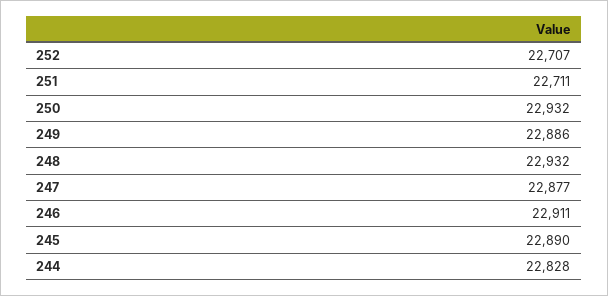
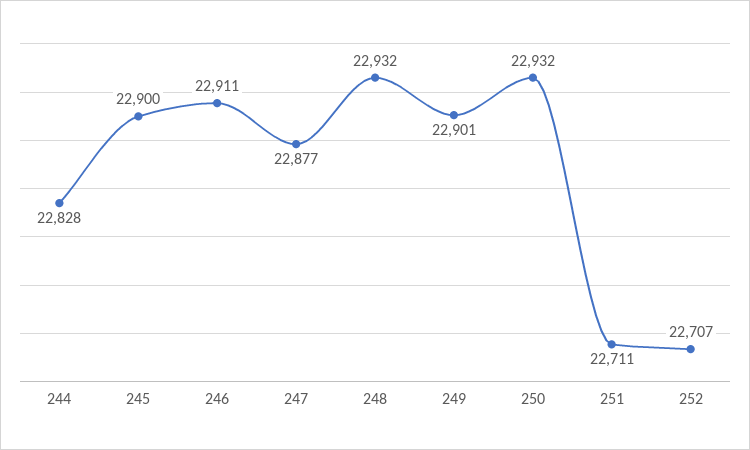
  {
    "252": 22707,
    "251": 22711,
    "250": 22932,
-   "249": 22886,
+   "249": 22901,
    "248": 22932,
    "247": 22877,
    "246": 22911,
-   "245": 22890,
+   "245": 22900,
    "244": 22828
  }

